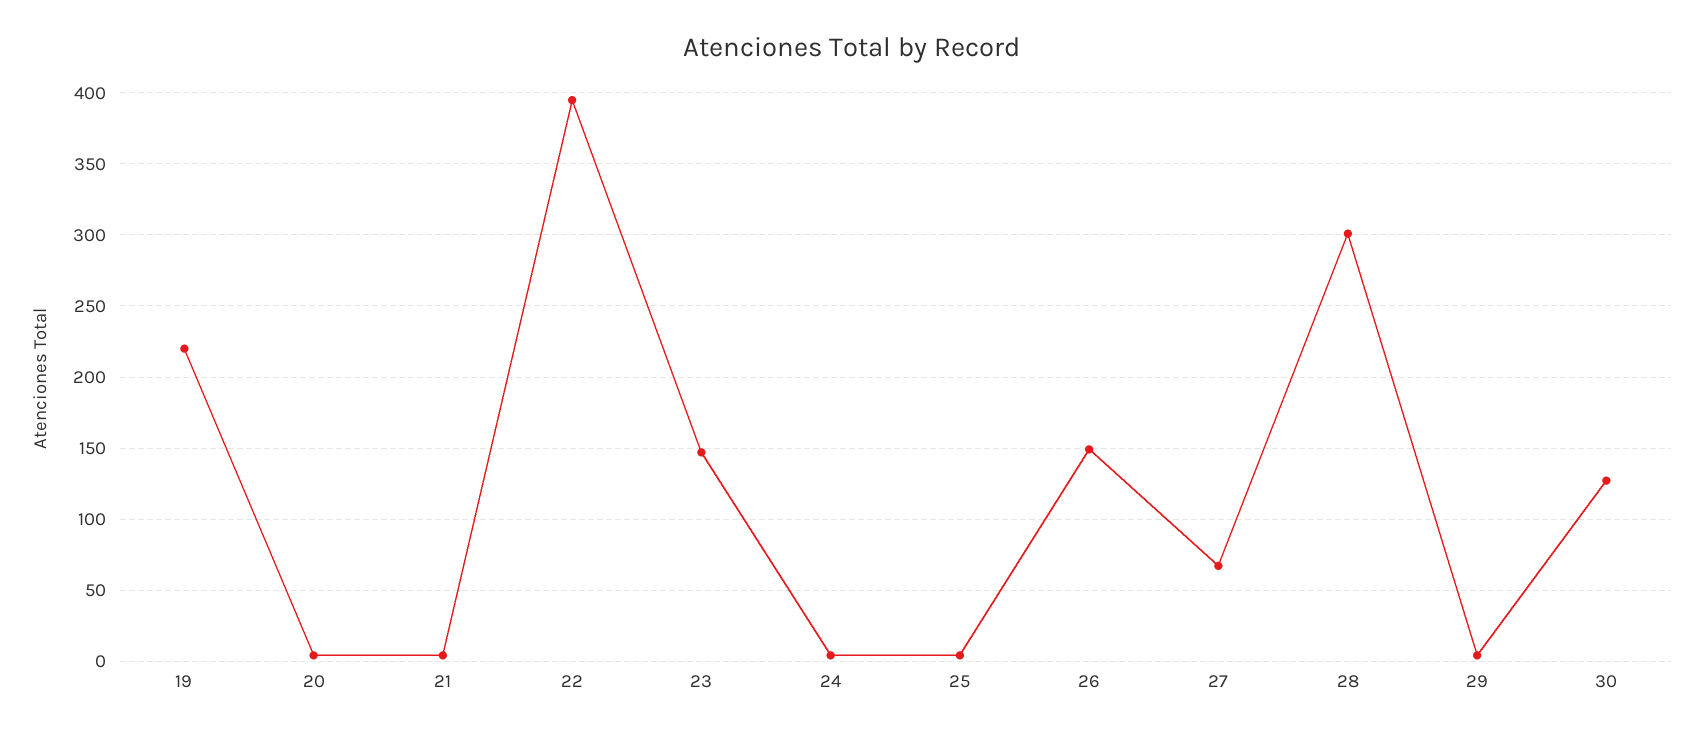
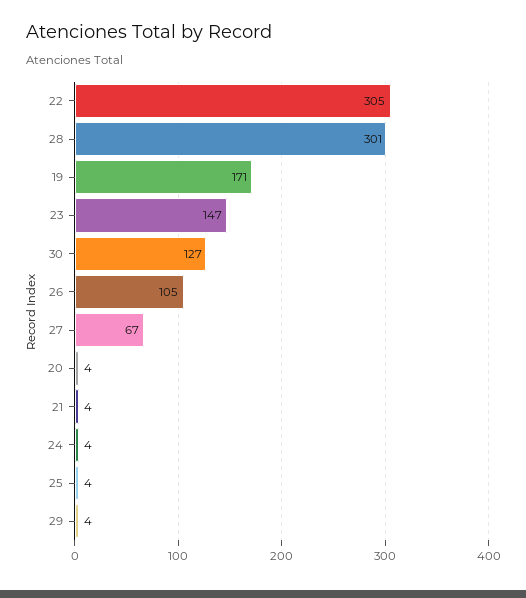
  {
-   "19": 220,
+   "19": 171,
    "20": 4,
    "21": 4,
-   "22": 395,
+   "22": 305,
    "23": 147,
    "24": 4,
    "25": 4,
-   "26": 150,
+   "26": 105,
    "27": 67,
    "28": 301,
    "29": 4,
    "30": 127
  }

